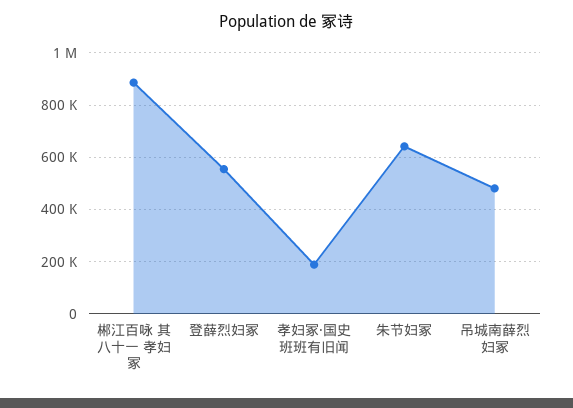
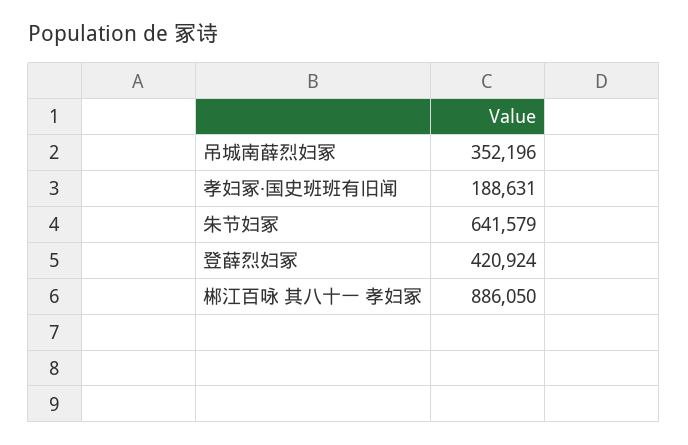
  {
    "郴江百咏 其八十一 孝妇冢": 886050,
-   "登薛烈妇冢": 550000,
+   "登薛烈妇冢": 420924,
    "孝妇冢·国史班班有旧闻": 188631,
    "朱节妇冢": 641579,
-   "吊城南薛烈妇冢": 475000
+   "吊城南薛烈妇冢": 352196
  }

